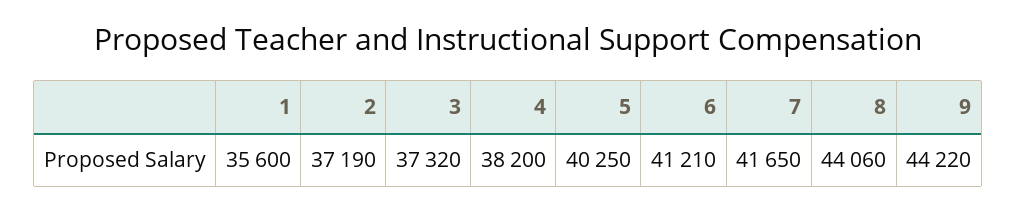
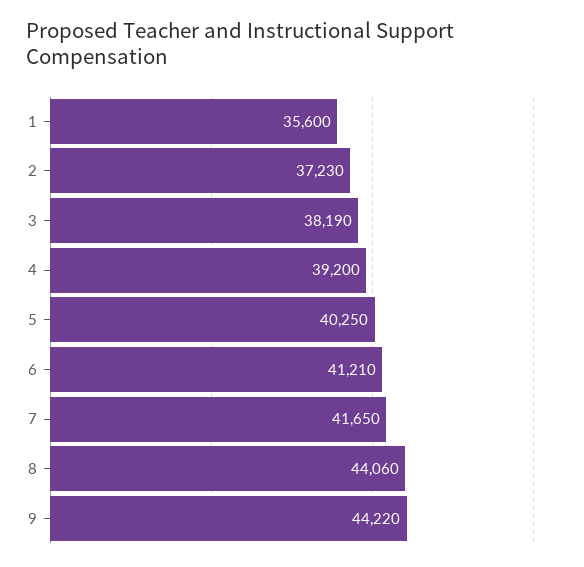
  {
    "1": 35600,
-   "2": 37190,
+   "2": 37230,
-   "3": 37320,
+   "3": 38190,
-   "4": 38200,
+   "4": 39200,
    "5": 40250,
    "6": 41210,
    "7": 41650,
    "8": 44060,
    "9": 44220
  }

